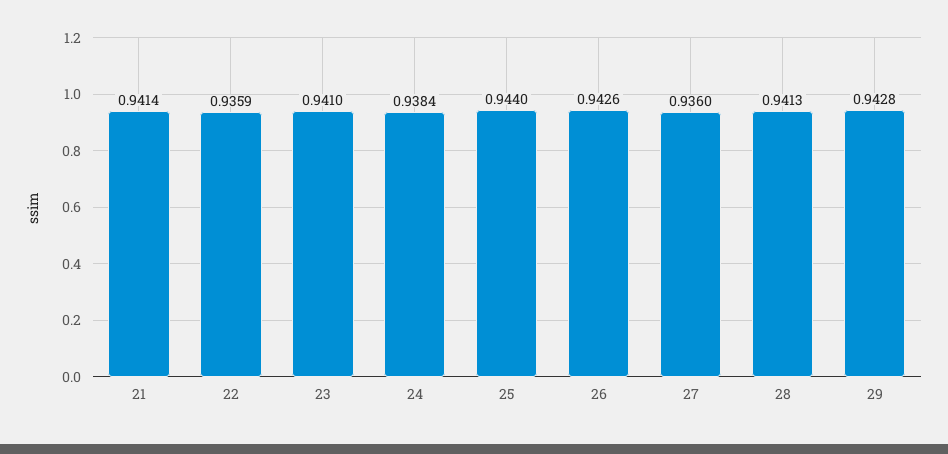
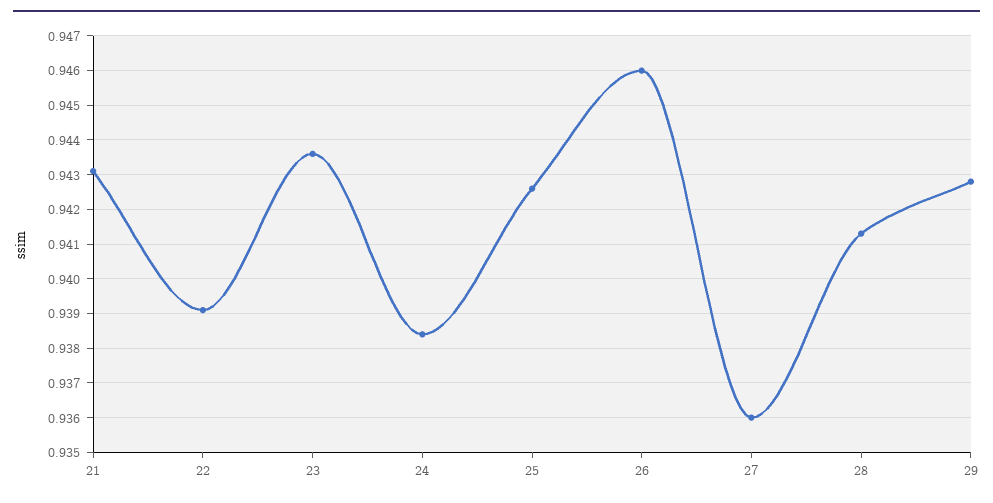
  {
-   "21": 0.9414,
+   "21": 0.943,
-   "22": 0.9359,
+   "22": 0.939,
-   "23": 0.941,
+   "23": 0.9435,
    "24": 0.9384,
-   "25": 0.944,
+   "25": 0.9425,
-   "26": 0.9426,
+   "26": 0.946,
    "27": 0.936,
    "28": 0.9413,
    "29": 0.9428
  }

